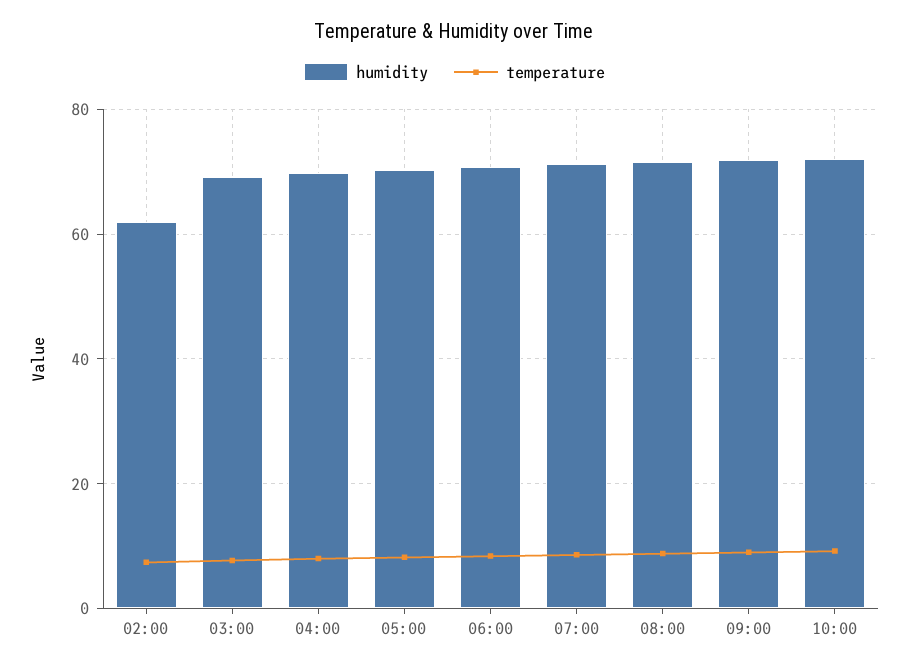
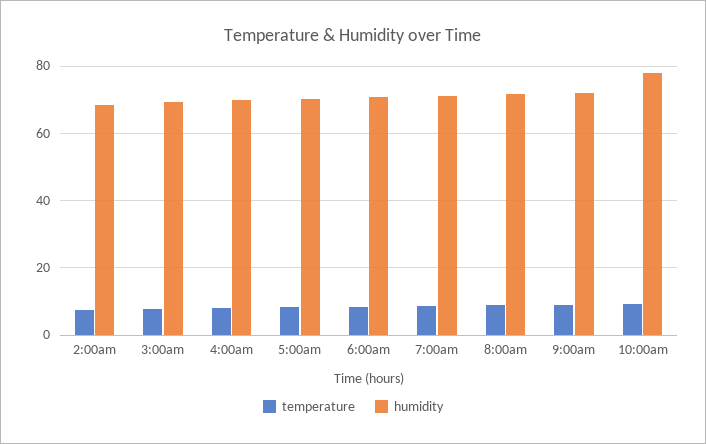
  {
    "humidity": {
-     "02:00": 62,
+     "02:00": 68,
      "03:00": 70,
      "04:00": 70,
      "05:00": 70,
      "06:00": 70,
      "07:00": 72,
      "08:00": 72,
      "09:00": 72,
-     "10:00": 72
+     "10:00": 78
    },
    "temperature": {
      "02:00": 8,
      "03:00": 8,
      "04:00": 8,
      "05:00": 8,
      "06:00": 8,
      "07:00": 8,
      "08:00": 8,
      "09:00": 10,
      "10:00": 10
    }
  }

